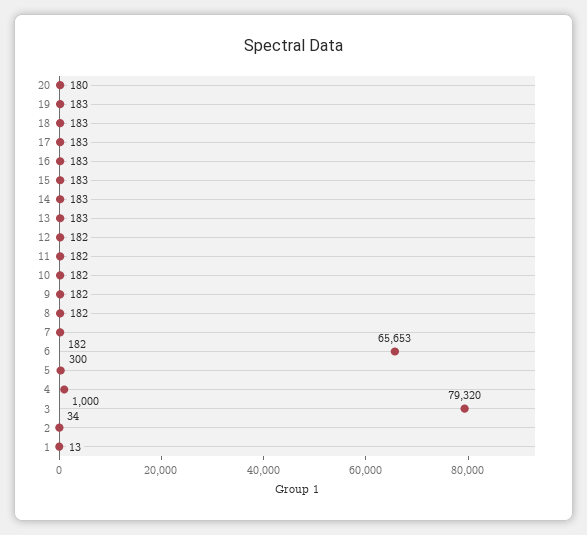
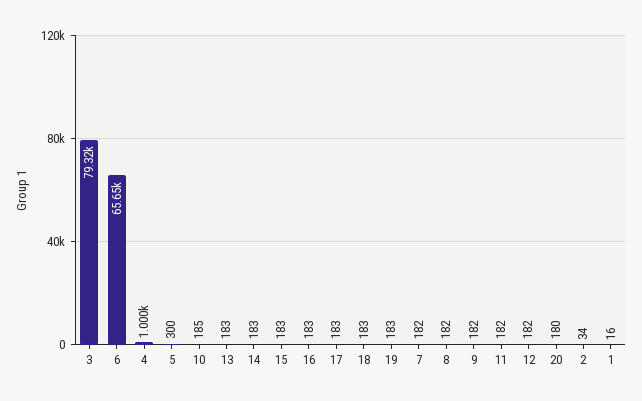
  {
    "20": 180,
    "19": 183,
    "18": 183,
    "17": 183,
    "16": 183,
    "15": 183,
    "14": 183,
    "13": 183,
    "12": 182,
    "11": 182,
-   "10": 182,
+   "10": 185,
    "9": 182,
    "8": 182,
    "7": 182,
    "6": 65653,
    "5": 300,
    "4": 1000,
    "3": 79320,
    "2": 34,
-   "1": 13
+   "1": 16
  }

